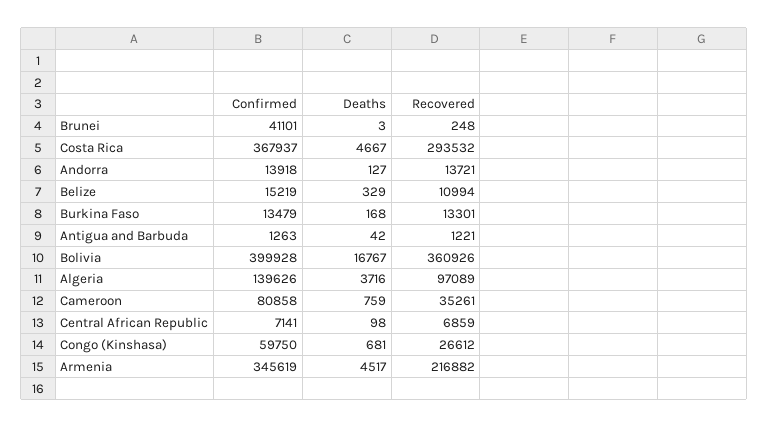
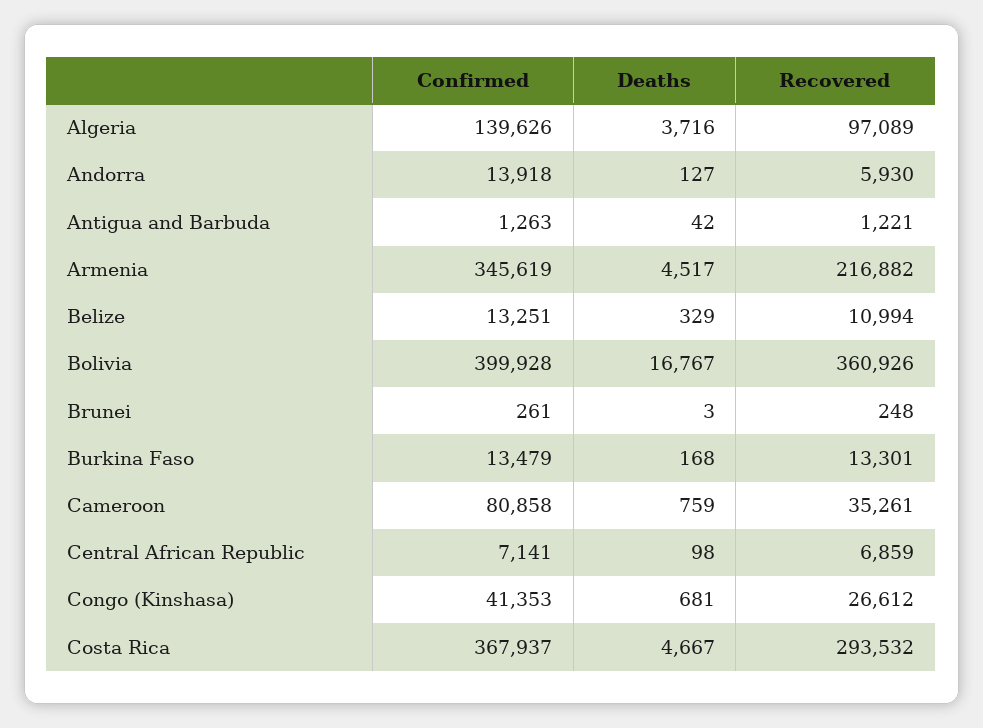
  {
    "Confirmed": {
-     "Brunei": 41101,
+     "Brunei": 261,
      "Costa Rica": 367937,
      "Andorra": 13918,
-     "Belize": 15219,
+     "Belize": 13251,
      "Burkina Faso": 13479,
      "Antigua and Barbuda": 1263,
      "Bolivia": 399928,
      "Algeria": 139626,
      "Cameroon": 80858,
      "Central African Republic": 7141,
-     "Congo (Kinshasa)": 59750,
+     "Congo (Kinshasa)": 41353,
      "Armenia": 345619
    },
    "Deaths": {
      "Brunei": 3,
      "Costa Rica": 4667,
      "Andorra": 127,
      "Belize": 329,
      "Burkina Faso": 168,
      "Antigua and Barbuda": 42,
      "Bolivia": 16767,
      "Algeria": 3716,
      "Cameroon": 759,
      "Central African Republic": 98,
      "Congo (Kinshasa)": 681,
      "Armenia": 4517
    },
    "Recovered": {
      "Brunei": 248,
      "Costa Rica": 293532,
-     "Andorra": 13721,
+     "Andorra": 5930,
      "Belize": 10994,
      "Burkina Faso": 13301,
      "Antigua and Barbuda": 1221,
      "Bolivia": 360926,
      "Algeria": 97089,
      "Cameroon": 35261,
      "Central African Republic": 6859,
      "Congo (Kinshasa)": 26612,
      "Armenia": 216882
    }
  }

